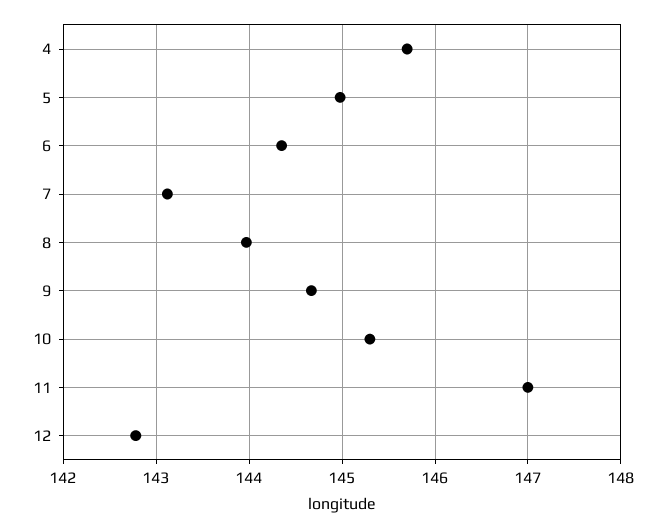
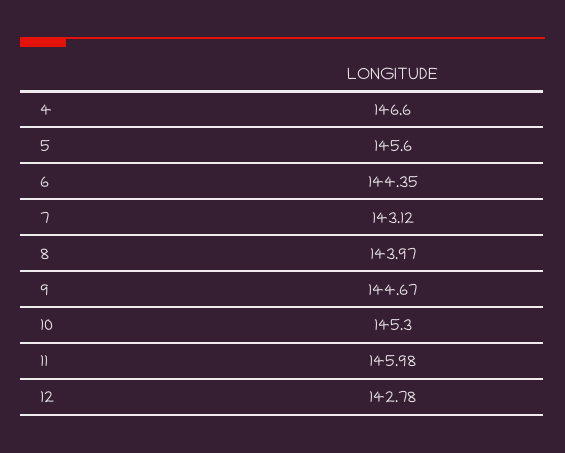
  {
-   "4": 145.7,
+   "4": 146.6,
-   "5": 145,
+   "5": 145.6,
    "6": 144.35,
    "7": 143.12,
    "8": 143.97,
    "9": 144.67,
    "10": 145.3,
-   "11": 147,
+   "11": 145.98,
    "12": 142.78
  }

